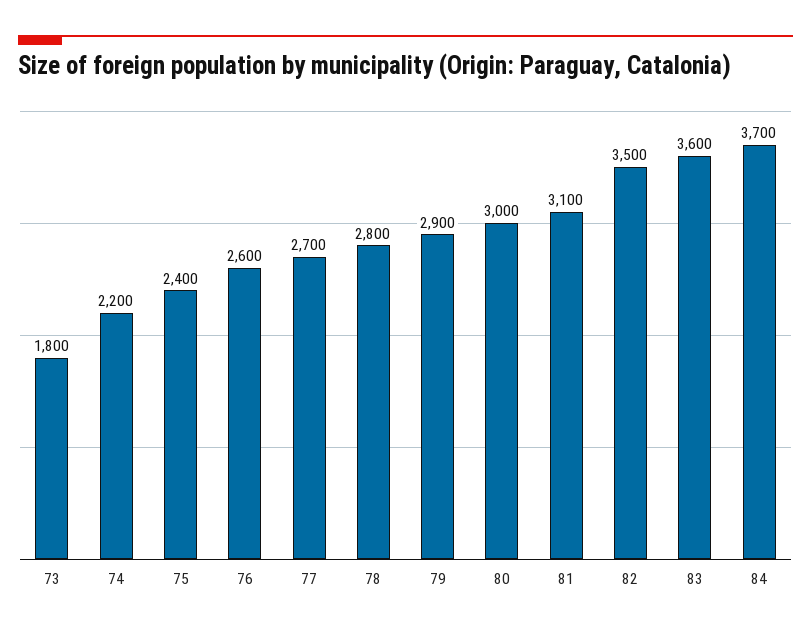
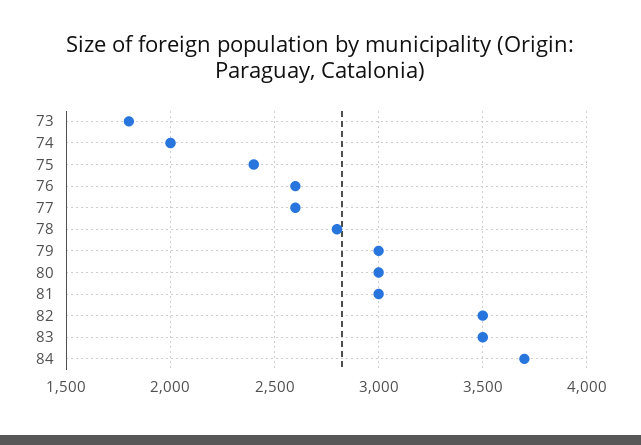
  {
    "73": 1800,
-   "74": 2200,
+   "74": 2000,
    "75": 2400,
    "76": 2600,
-   "77": 2700,
+   "77": 2600,
    "78": 2800,
-   "79": 2900,
+   "79": 3000,
    "80": 3000,
-   "81": 3100,
+   "81": 3000,
    "82": 3500,
-   "83": 3600,
+   "83": 3500,
    "84": 3700
  }

